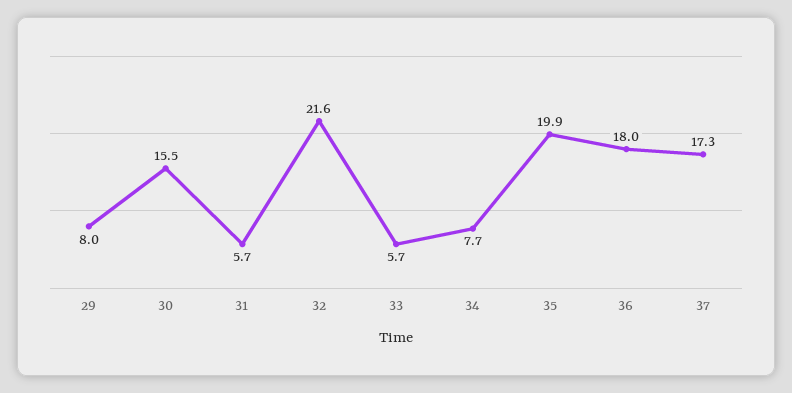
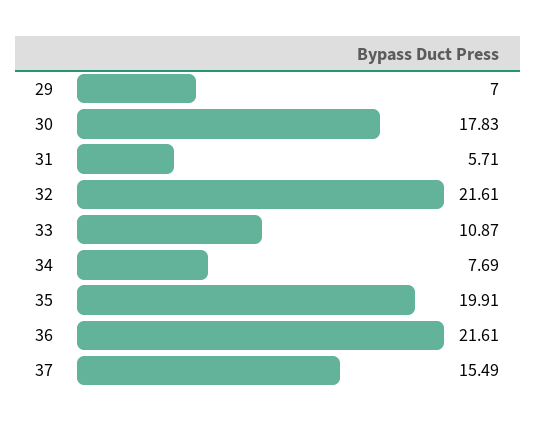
  {
-   "29": 8,
+   "29": 7,
-   "30": 15.5,
+   "30": 17.83,
    "31": 5.71,
    "32": 21.61,
-   "33": 5.7,
+   "33": 10.87,
    "34": 7.69,
    "35": 19.91,
-   "36": 18,
+   "36": 21.61,
-   "37": 17.3
+   "37": 15.49
  }

